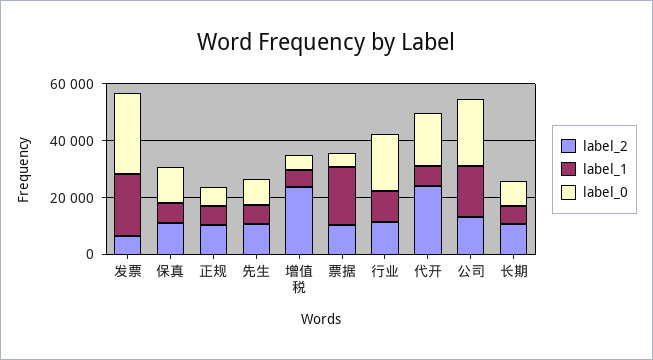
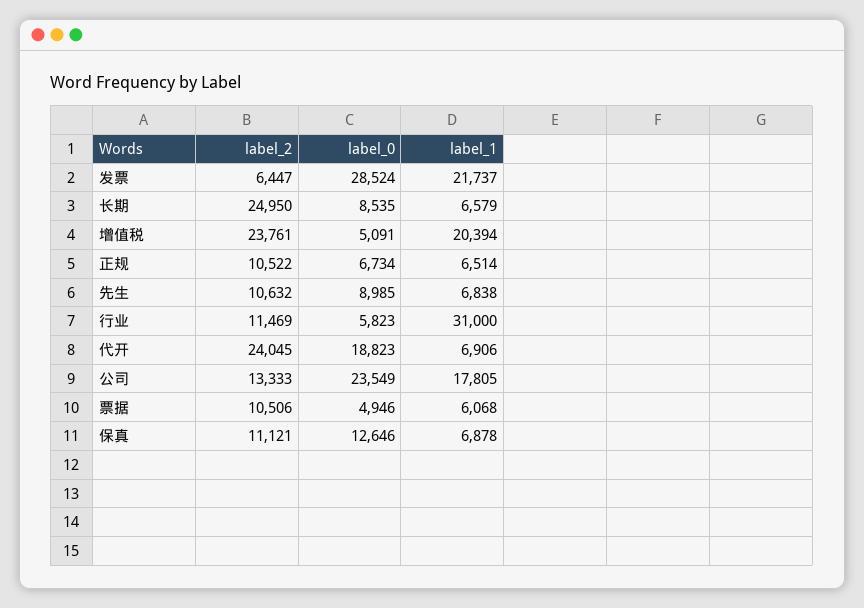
  {
    "label_2": {
      "发票": 6447,
      "保真": 11121,
      "正规": 10522,
      "先生": 10632,
      "增值税": 23761,
      "票据": 10506,
      "行业": 11469,
      "代开": 24045,
      "公司": 13333,
-     "长期": 10000
+     "长期": 24950
    },
    "label_1": {
      "发票": 21737,
      "保真": 6878,
      "正规": 6514,
      "先生": 6838,
-     "增值税": 5000,
+     "增值税": 20394,
-     "票据": 20000,
+     "票据": 6068,
-     "行业": 10000,
+     "行业": 31000,
      "代开": 6906,
      "公司": 17805,
      "长期": 6579
    },
    "label_0": {
      "发票": 28524,
      "保真": 12646,
      "正规": 6734,
      "先生": 8985,
      "增值税": 5091,
      "票据": 4946,
-     "行业": 20000,
+     "行业": 5823,
      "代开": 18823,
      "公司": 23549,
      "长期": 8535
    }
  }

